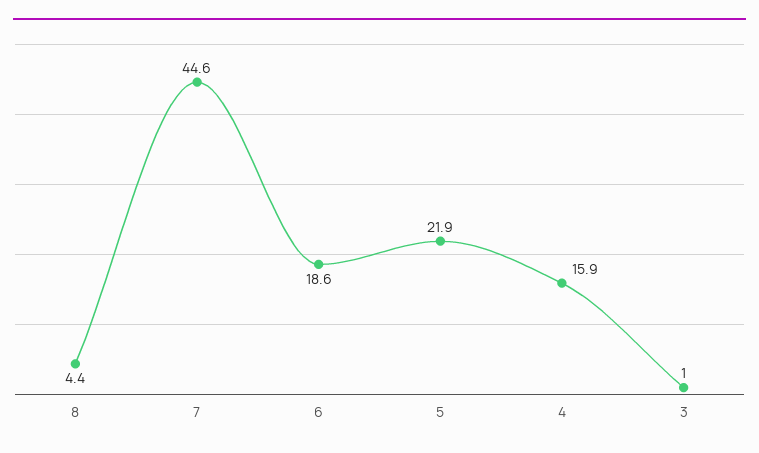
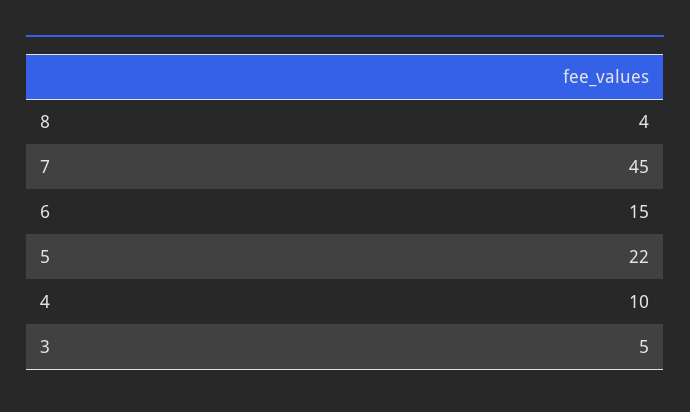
  {
    "8": 4.4,
    "7": 44.6,
-   "6": 18.6,
+   "6": 15,
    "5": 21.9,
-   "4": 15.9,
+   "4": 10,
-   "3": 1
+   "3": 5
  }

